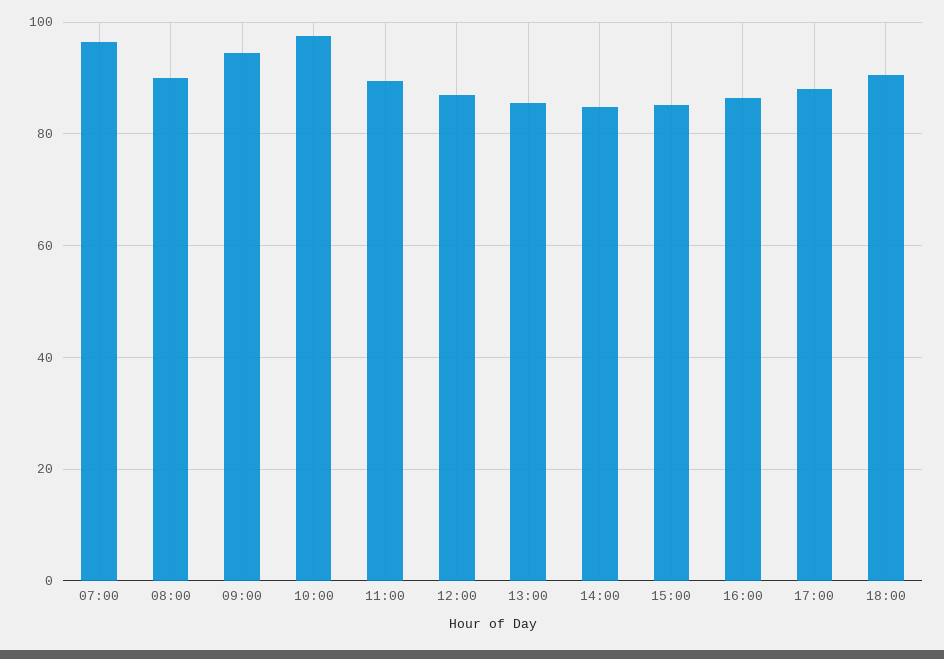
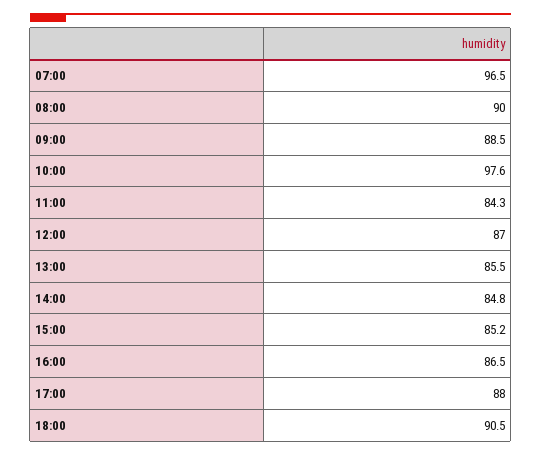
  {
    "07:00": 96.5,
    "08:00": 90,
-   "09:00": 94,
+   "09:00": 88.5,
    "10:00": 97.6,
-   "11:00": 90,
+   "11:00": 84.3,
    "12:00": 87,
    "13:00": 85.5,
    "14:00": 84.8,
    "15:00": 85.2,
    "16:00": 86.5,
    "17:00": 88,
    "18:00": 90.5
  }

